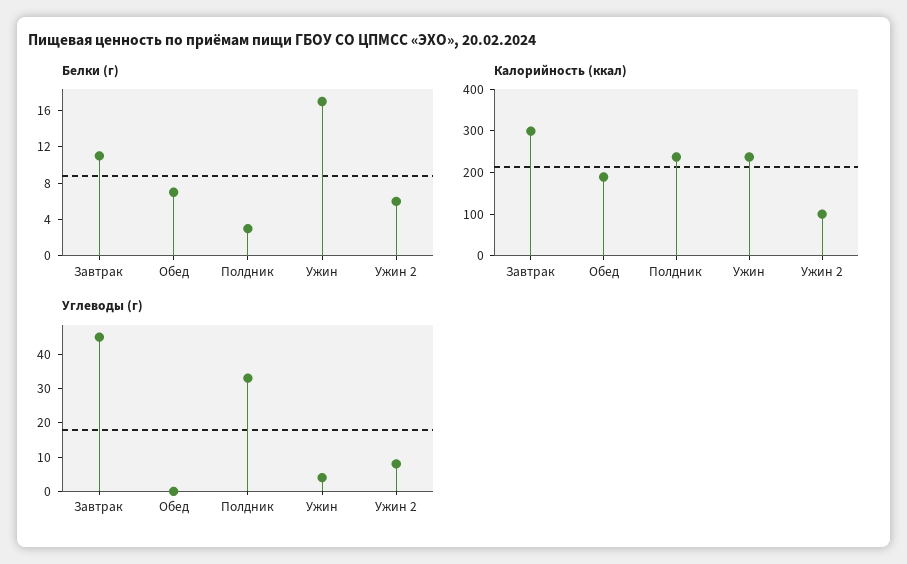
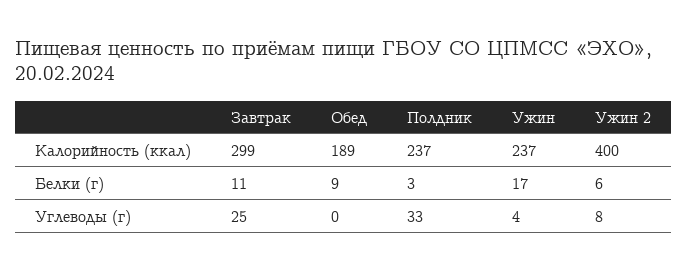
  {
    "Белки (г)": {
      "Завтрак": 11,
-     "Обед": 7,
+     "Обед": 9,
      "Полдник": 3,
      "Ужин": 17,
      "Ужин 2": 6
    },
    "Калорийность (ккал)": {
      "Завтрак": 299,
      "Обед": 189,
      "Полдник": 237,
      "Ужин": 237,
-     "Ужин 2": 100
+     "Ужин 2": 400
    },
    "Углеводы (г)": {
-     "Завтрак": 45,
+     "Завтрак": 25,
      "Обед": 0,
      "Полдник": 33,
      "Ужин": 4,
      "Ужин 2": 8
    }
  }

